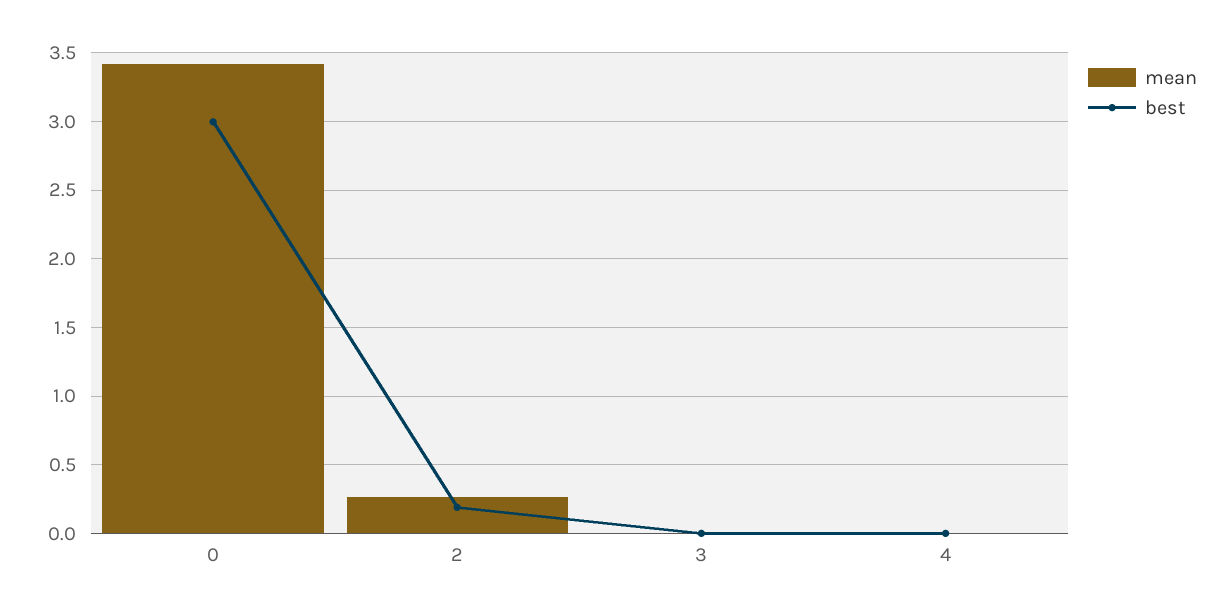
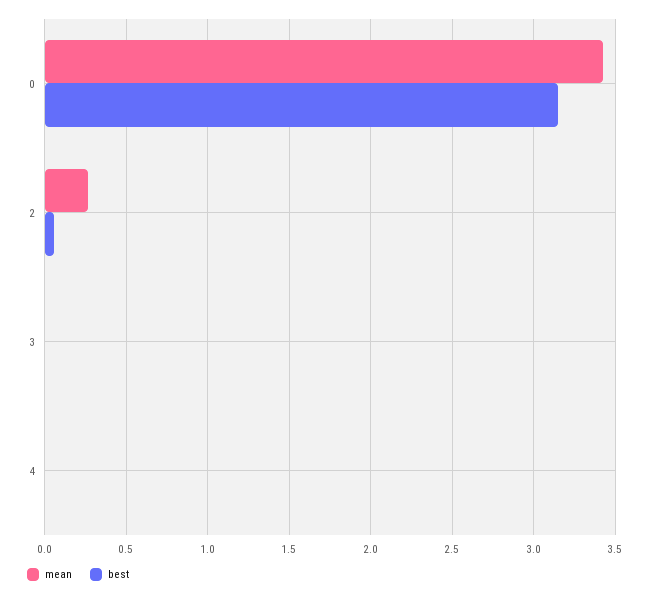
  {
    "mean": {
      "0": 3.4,
      "2": 0.25,
      "3": 0,
      "4": 0
    },
    "best": {
-     "0": 3,
+     "0": 3.15,
-     "2": 0.2,
+     "2": 0.05,
      "3": 0,
      "4": 0
    }
  }

